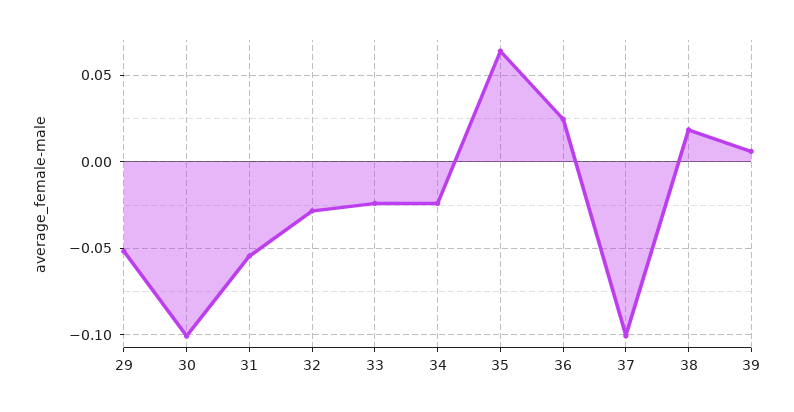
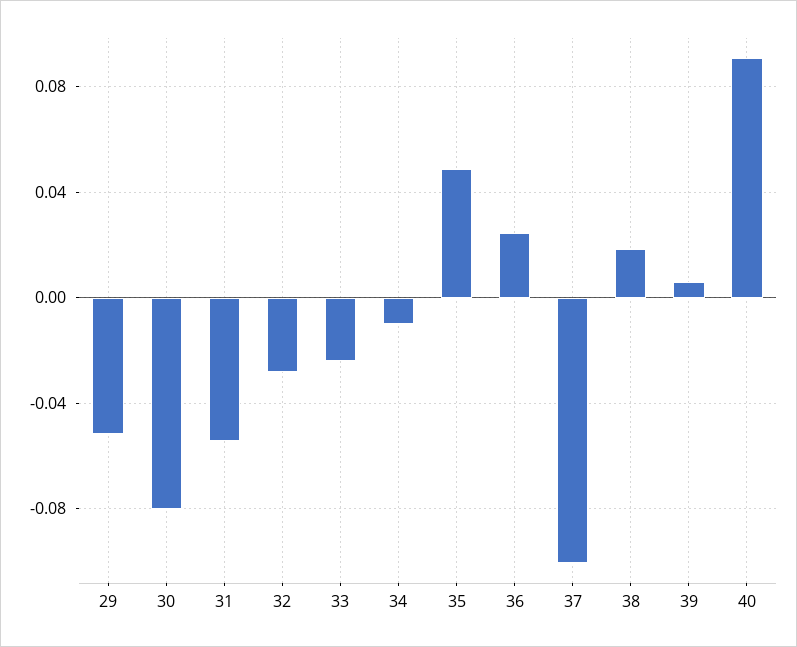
  {
    "29": -0.05,
-   "30": -0.1,
+   "30": -0.08,
    "31": -0.055,
    "32": -0.03,
    "33": -0.025,
-   "34": -0.025,
+   "34": -0.01,
-   "35": 0.065,
+   "35": 0.05,
    "36": 0.025,
    "37": -0.1,
    "38": 0.02,
-   "39": 0.005
+   "39": 0.005,
+   "40": 0.09
  }

